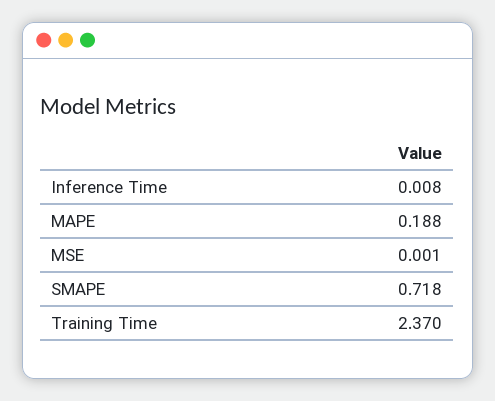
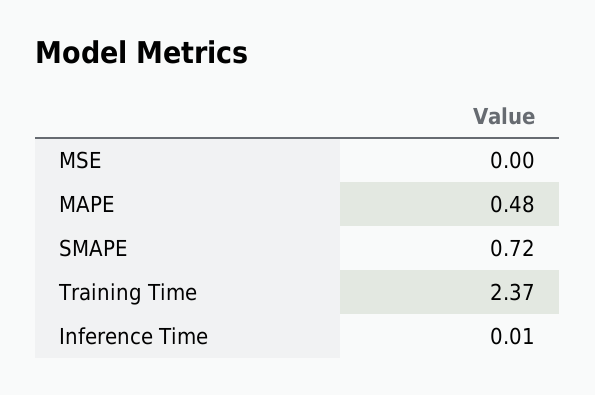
  {
    "Inference Time": 0.008,
-   "MAPE": 0.188,
+   "MAPE": 0.48,
    "MSE": 0.001,
    "SMAPE": 0.718,
    "Training Time": 2.37
  }

